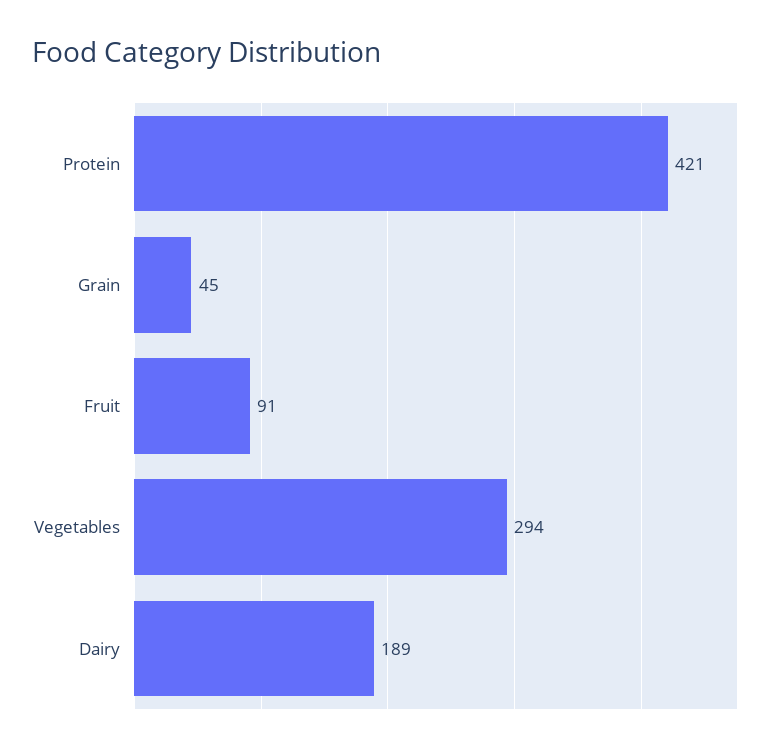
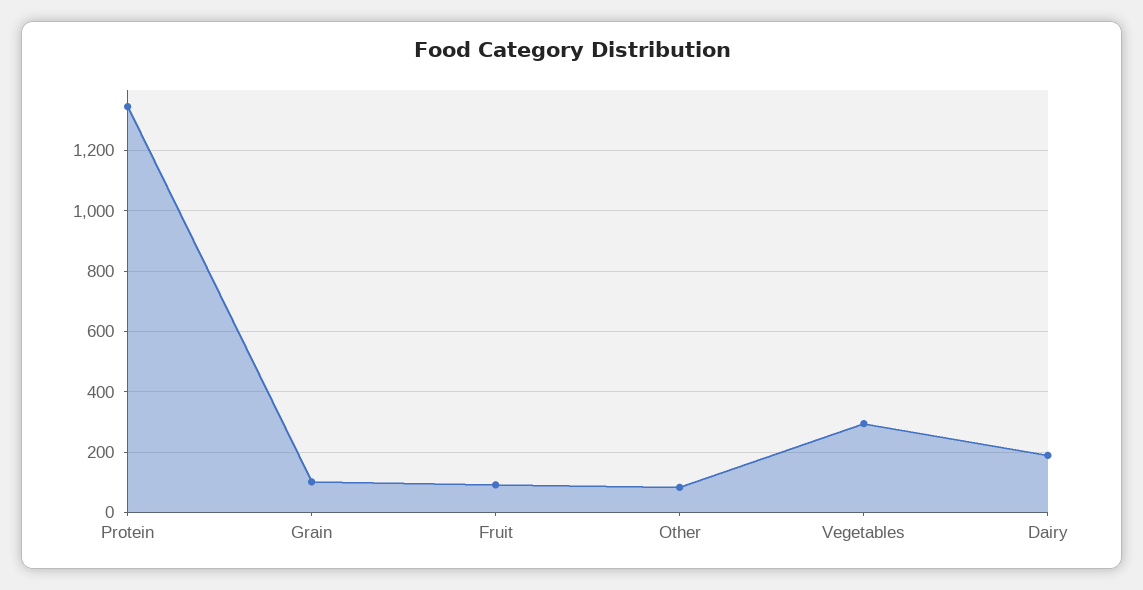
  {
-   "Protein": 421,
+   "Protein": 1340,
-   "Grain": 45,
+   "Grain": 100,
    "Fruit": 91,
    "Vegetables": 294,
-   "Dairy": 189
+   "Dairy": 189,
+   "Other": 80
  }

